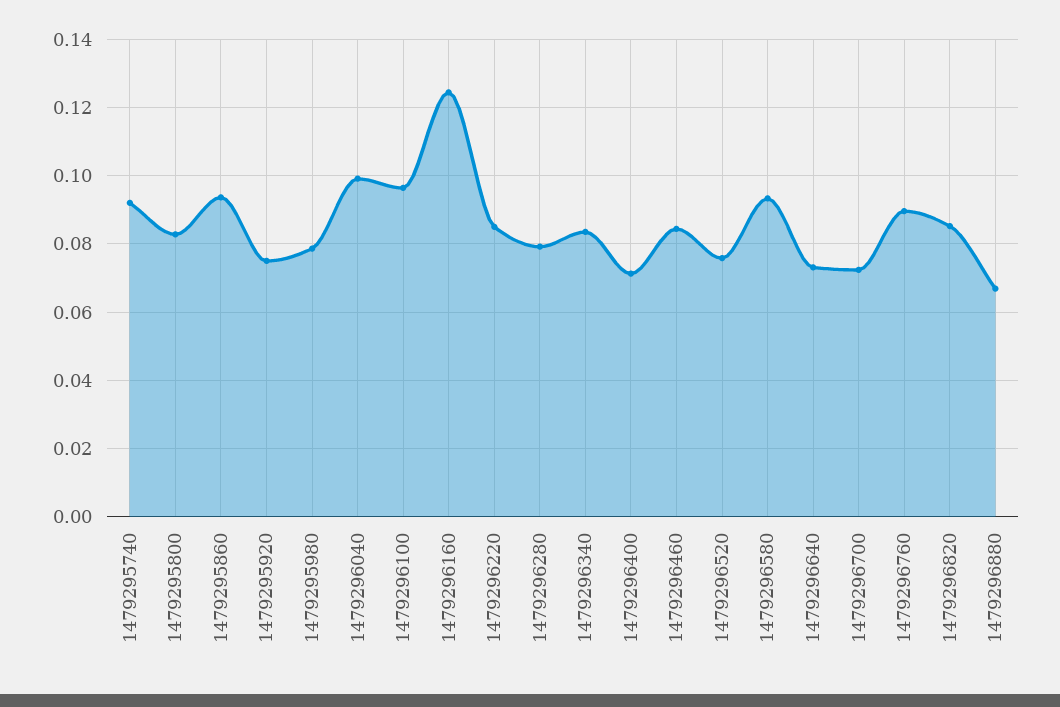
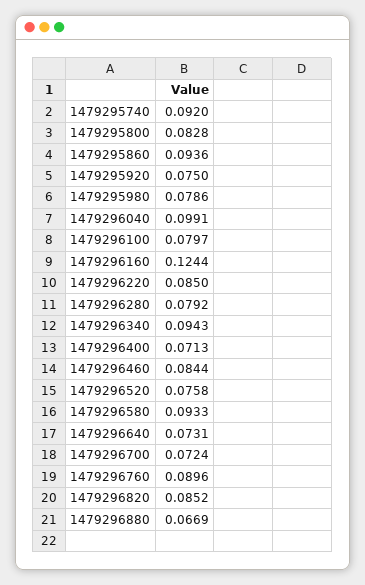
  {
    "1479295740": 0.092,
    "1479295800": 0.0828,
    "1479295860": 0.0936,
    "1479295920": 0.075,
    "1479295980": 0.0786,
    "1479296040": 0.0991,
-   "1479296100": 0.096,
+   "1479296100": 0.0797,
    "1479296160": 0.1244,
    "1479296220": 0.085,
    "1479296280": 0.0792,
-   "1479296340": 0.084,
+   "1479296340": 0.0943,
    "1479296400": 0.0713,
    "1479296460": 0.0844,
    "1479296520": 0.0758,
    "1479296580": 0.0933,
    "1479296640": 0.0731,
    "1479296700": 0.0724,
    "1479296760": 0.0896,
    "1479296820": 0.0852,
    "1479296880": 0.0669
  }

